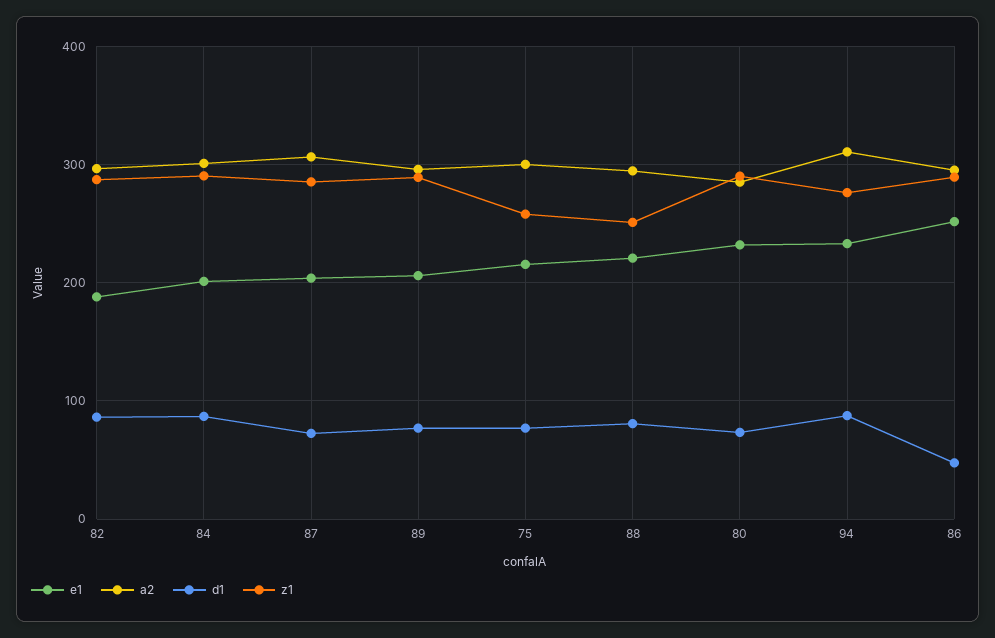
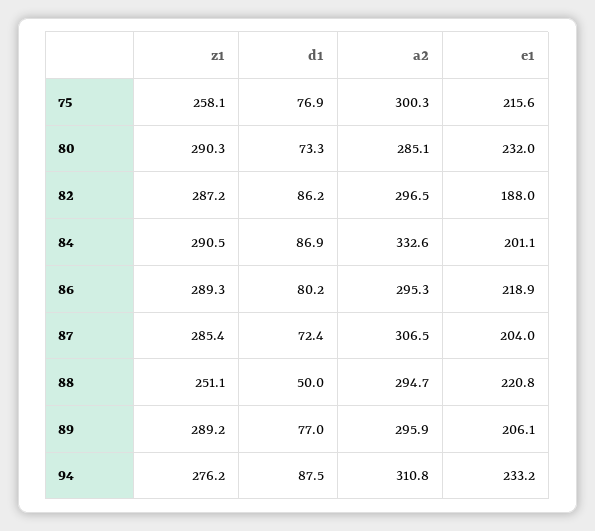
  {
    "e1": {
      "82": 188,
      "84": 201.1,
      "87": 204,
      "89": 206.1,
      "75": 215.6,
      "88": 220.8,
      "80": 232,
      "94": 233.2,
-     "86": 250
+     "86": 218.9
    },
    "a2": {
      "82": 296.5,
-     "84": 300,
+     "84": 332.6,
      "87": 306.5,
      "89": 295.9,
      "75": 300.3,
      "88": 294.7,
      "80": 285.1,
      "94": 310.8,
      "86": 295.3
    },
    "d1": {
      "82": 86.2,
      "84": 86.9,
      "87": 72.4,
      "89": 77,
      "75": 76.9,
-     "88": 80,
+     "88": 50,
      "80": 73.3,
      "94": 87.5,
-     "86": 50
+     "86": 80.2
    },
    "z1": {
      "82": 287.2,
      "84": 290.5,
      "87": 285.4,
      "89": 289.2,
      "75": 258.1,
      "88": 251.1,
      "80": 290.3,
      "94": 276.2,
      "86": 289.3
    }
  }

